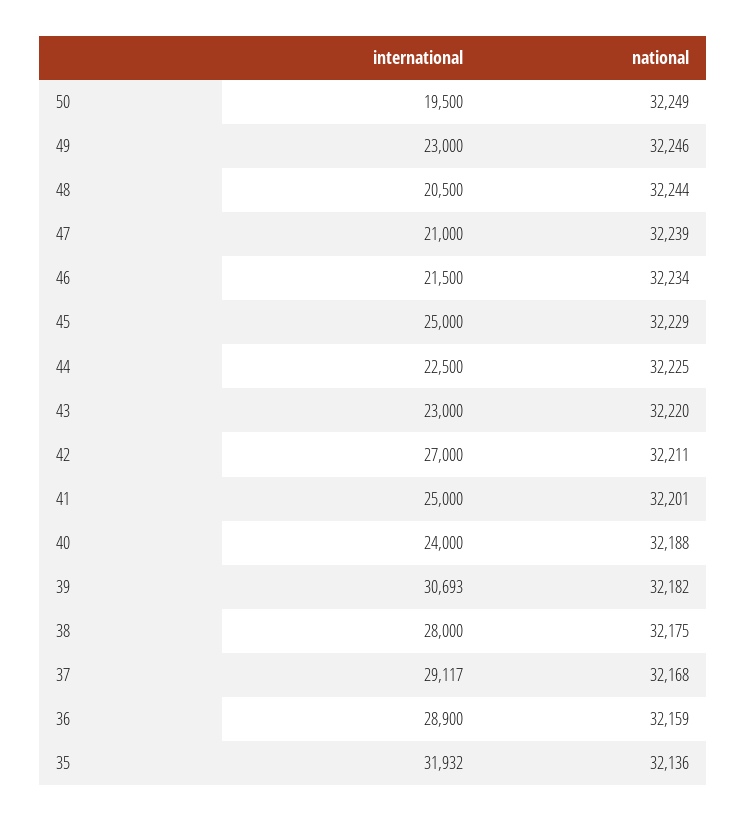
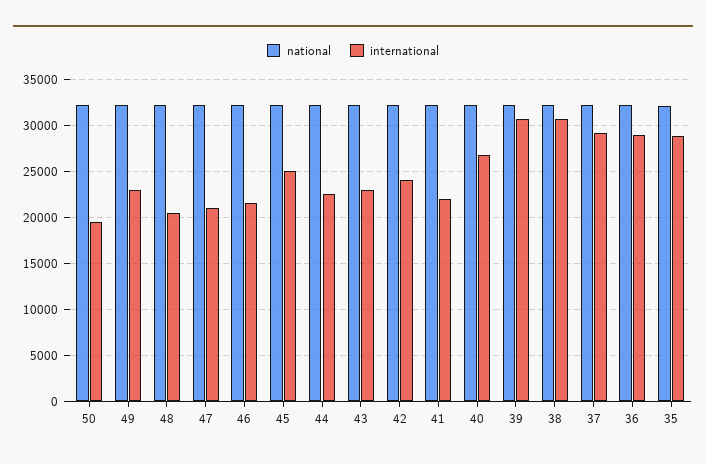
  {
    "international": {
      "50": 19500,
      "49": 23000,
      "48": 20500,
      "47": 21000,
      "46": 21500,
      "45": 25000,
      "44": 22500,
      "43": 23000,
-     "42": 27000,
+     "42": 24000,
-     "41": 25000,
+     "41": 22000,
-     "40": 24000,
+     "40": 27000,
      "39": 30693,
-     "38": 28000,
+     "38": 31000,
      "37": 29117,
      "36": 28900,
-     "35": 31932
+     "35": 29000
    },
    "national": {
      "50": 32249,
      "49": 32246,
      "48": 32244,
      "47": 32239,
      "46": 32234,
      "45": 32229,
      "44": 32225,
      "43": 32220,
      "42": 32211,
      "41": 32201,
      "40": 32188,
      "39": 32182,
      "38": 32175,
      "37": 32168,
      "36": 32159,
      "35": 32136
    }
  }

